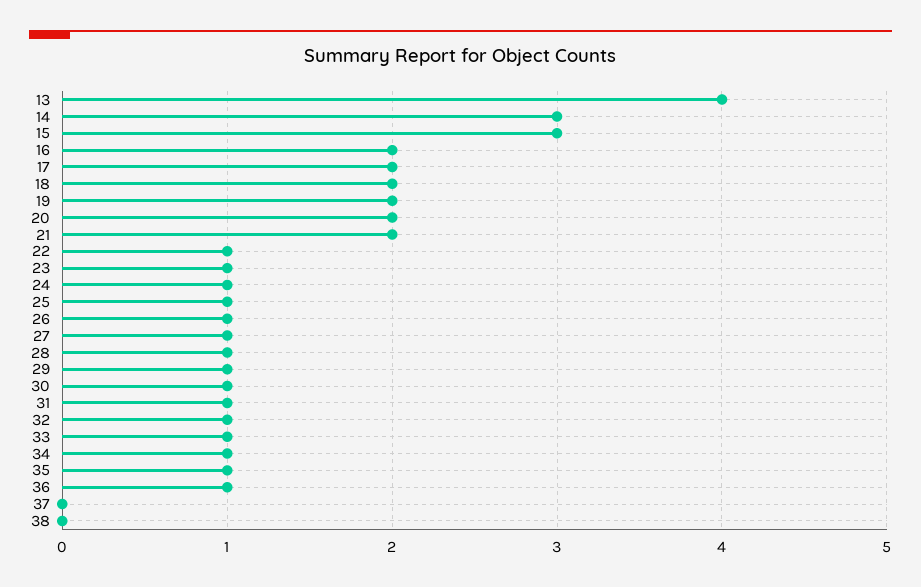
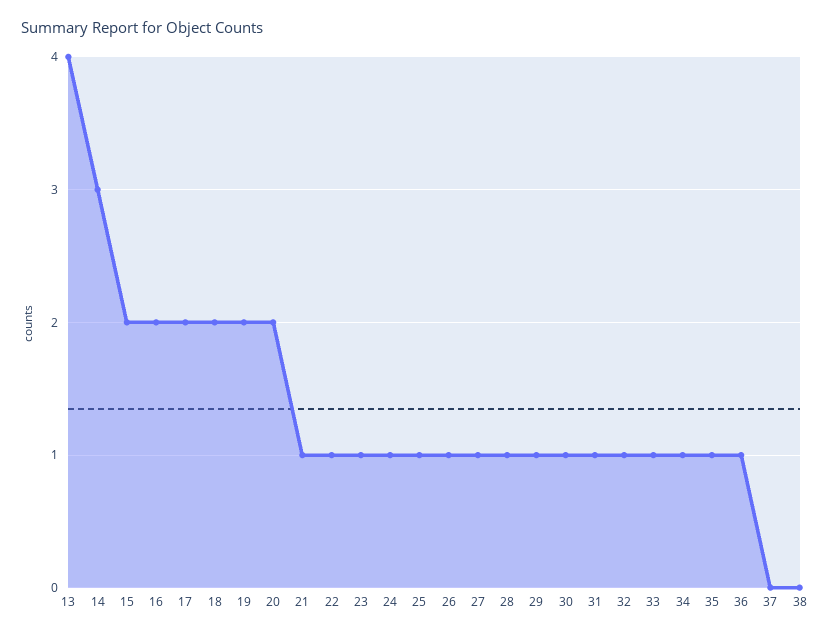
  {
    "13": 4,
    "14": 3,
-   "15": 3,
+   "15": 2,
    "16": 2,
    "17": 2,
    "18": 2,
    "19": 2,
    "20": 2,
-   "21": 2,
+   "21": 1,
    "22": 1,
    "23": 1,
    "24": 1,
    "25": 1,
    "26": 1,
    "27": 1,
    "28": 1,
    "29": 1,
    "30": 1,
    "31": 1,
    "32": 1,
    "33": 1,
    "34": 1,
    "35": 1,
    "36": 1,
    "37": 0,
    "38": 0
  }

